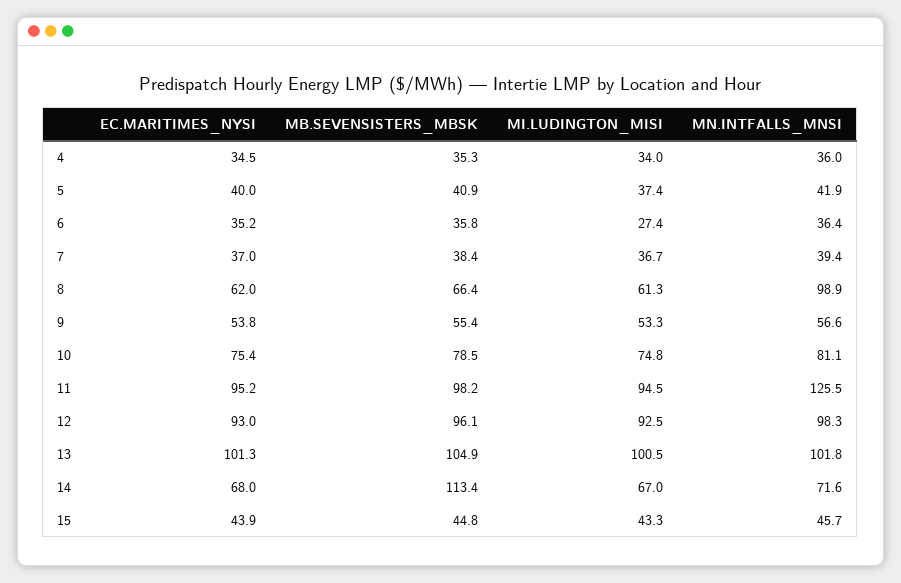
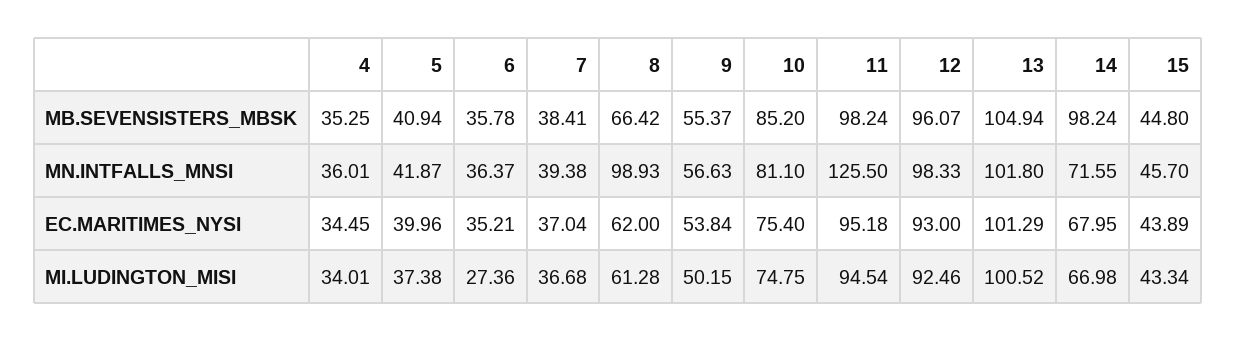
  {
    "EC.MARITIMES_NYSI": {
      "4": 34.45,
      "5": 39.96,
      "6": 35.21,
      "7": 37.04,
      "8": 62,
      "9": 53.84,
      "10": 75.4,
      "11": 95.18,
      "12": 93,
      "13": 101.29,
      "14": 67.95,
      "15": 43.89
    },
    "MB.SEVENSISTERS_MBSK": {
      "4": 35.25,
      "5": 40.94,
      "6": 35.78,
      "7": 38.41,
      "8": 66.42,
      "9": 55.37,
-     "10": 78.5,
+     "10": 85.2,
      "11": 98.24,
      "12": 96.07,
      "13": 104.94,
-     "14": 113.4,
+     "14": 98.24,
      "15": 44.8
    },
    "MI.LUDINGTON_MISI": {
      "4": 34.01,
      "5": 37.38,
      "6": 27.36,
      "7": 36.68,
      "8": 61.28,
-     "9": 53.3,
+     "9": 50.15,
      "10": 74.75,
      "11": 94.54,
      "12": 92.46,
      "13": 100.52,
      "14": 66.98,
      "15": 43.34
    },
    "MN.INTFALLS_MNSI": {
      "4": 36.01,
      "5": 41.87,
      "6": 36.37,
      "7": 39.38,
      "8": 98.93,
      "9": 56.63,
      "10": 81.1,
      "11": 125.5,
      "12": 98.33,
      "13": 101.8,
      "14": 71.55,
      "15": 45.7
    }
  }

